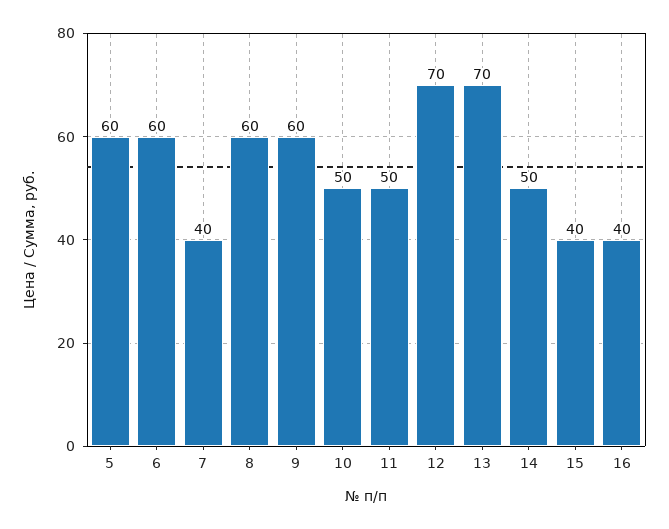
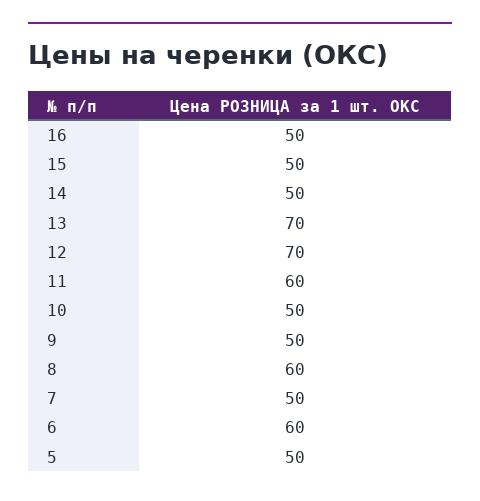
  {
-   "5": 60,
+   "5": 50,
    "6": 60,
-   "7": 40,
+   "7": 50,
    "8": 60,
-   "9": 60,
+   "9": 50,
    "10": 50,
-   "11": 50,
+   "11": 60,
    "12": 70,
    "13": 70,
    "14": 50,
-   "15": 40,
+   "15": 50,
-   "16": 40
+   "16": 50
  }

